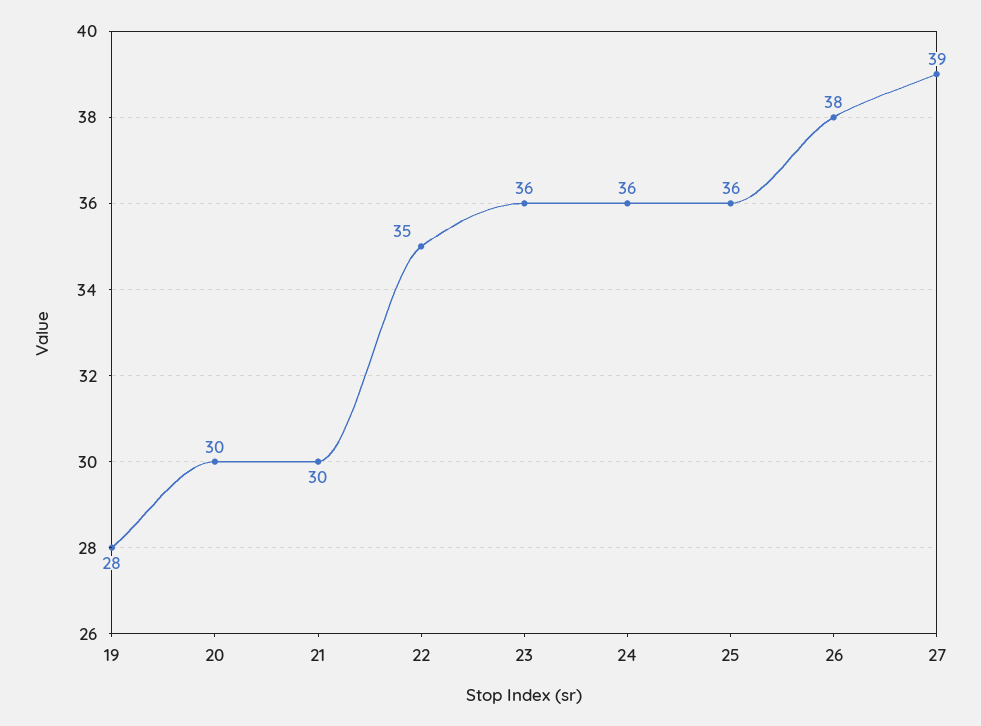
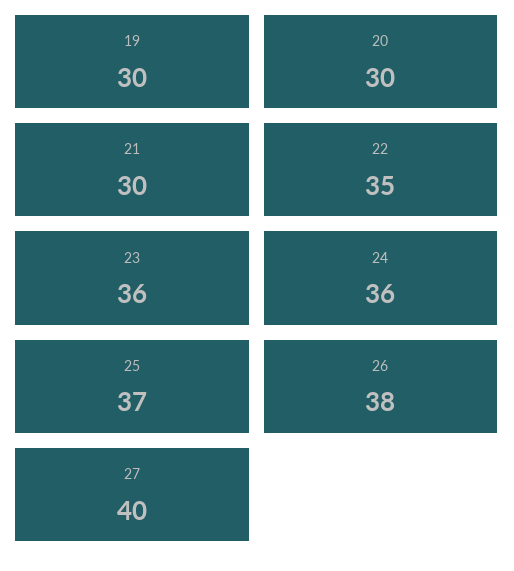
  {
-   "19": 28,
+   "19": 30,
    "20": 30,
    "21": 30,
    "22": 35,
    "23": 36,
    "24": 36,
-   "25": 36,
+   "25": 37,
    "26": 38,
-   "27": 39
+   "27": 40
  }

